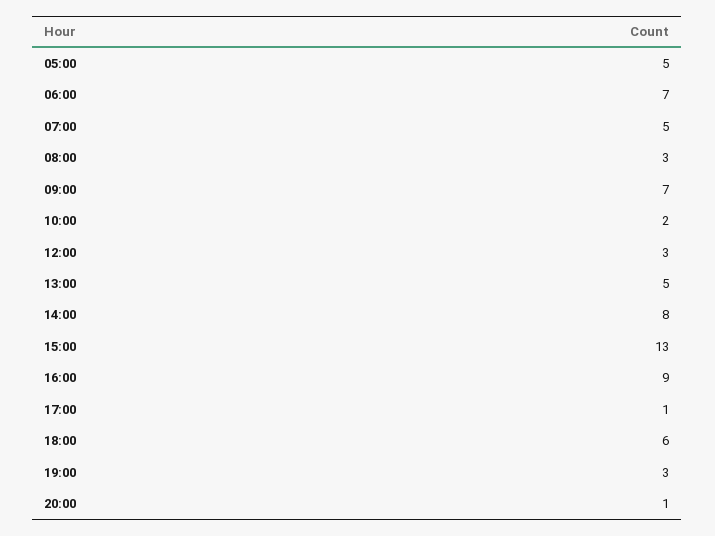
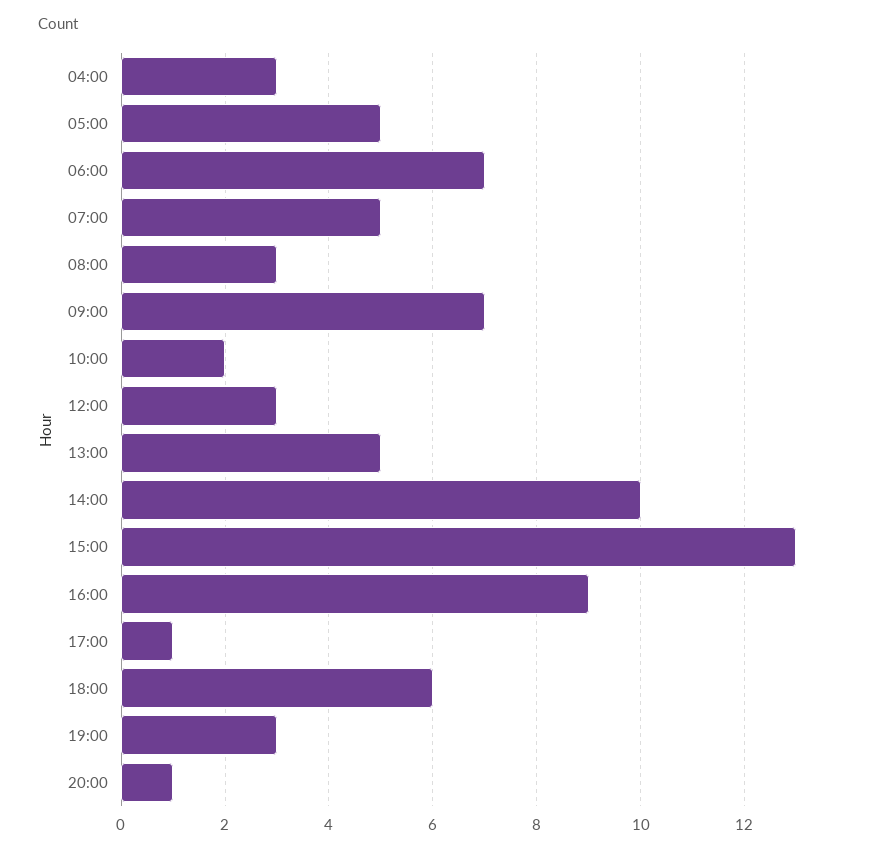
  {
    "05:00": 5,
    "06:00": 7,
    "07:00": 5,
    "08:00": 3,
    "09:00": 7,
    "10:00": 2,
    "12:00": 3,
    "13:00": 5,
-   "14:00": 8,
+   "14:00": 10,
    "15:00": 13,
    "16:00": 9,
    "17:00": 1,
    "18:00": 6,
    "19:00": 3,
-   "20:00": 1
+   "20:00": 1,
+   "04:00": 3
  }

